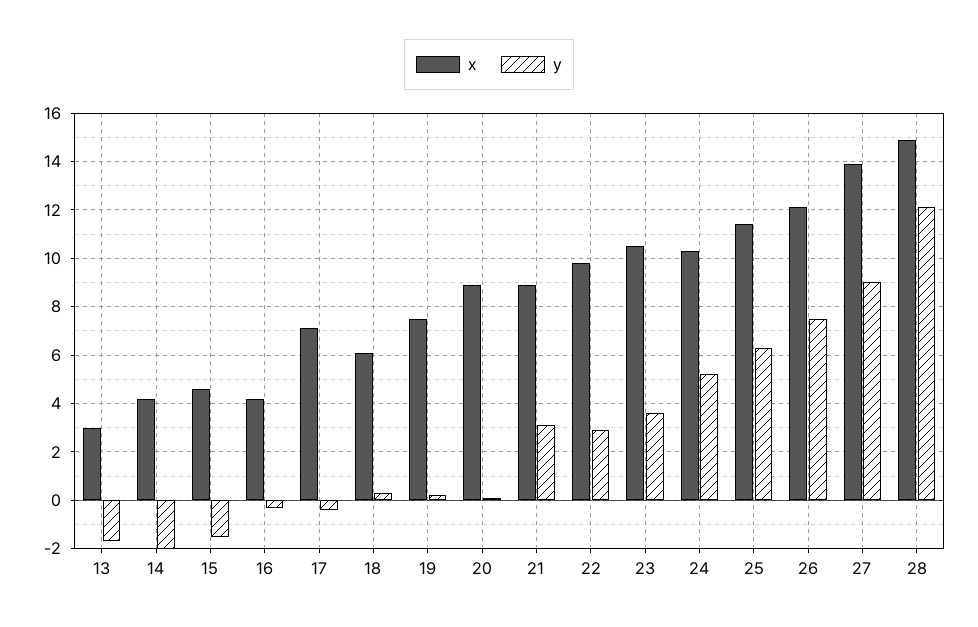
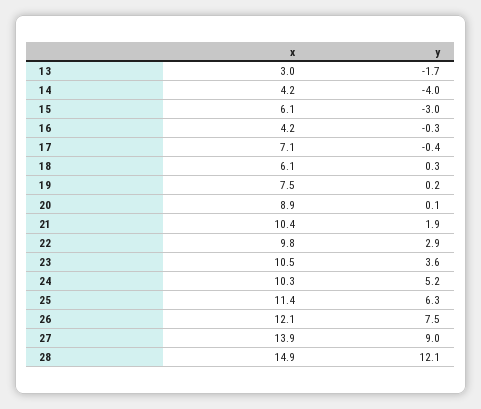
  {
    "x": {
      "13": 3,
      "14": 4.2,
-     "15": 4.5,
+     "15": 6.1,
      "16": 4.2,
      "17": 7.1,
      "18": 6.1,
      "19": 7.5,
      "20": 8.9,
-     "21": 9,
+     "21": 10.4,
      "22": 9.8,
      "23": 10.5,
      "24": 10.3,
      "25": 11.4,
      "26": 12.1,
      "27": 13.9,
      "28": 14.9
    },
    "y": {
      "13": -1.7,
-     "14": -2,
+     "14": -4,
-     "15": -1.5,
+     "15": -3,
      "16": -0.3,
      "17": -0.4,
      "18": 0.3,
      "19": 0.2,
      "20": 0.1,
-     "21": 3,
+     "21": 1.9,
      "22": 2.9,
      "23": 3.6,
      "24": 5.2,
      "25": 6.3,
      "26": 7.5,
      "27": 9,
      "28": 12.1
    }
  }

